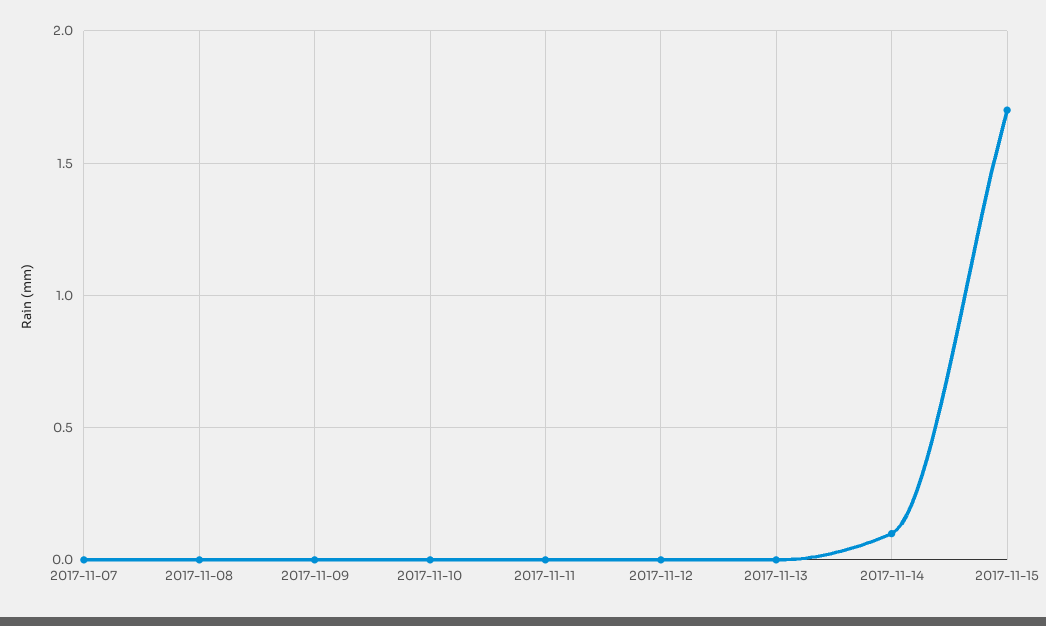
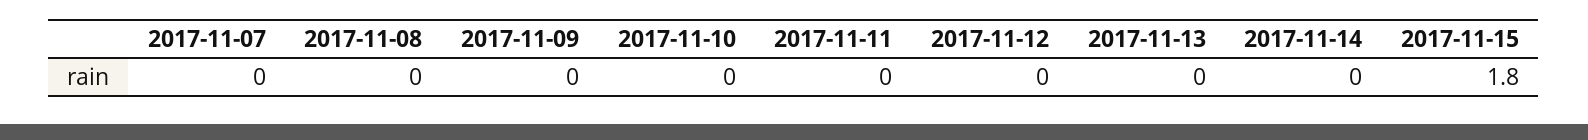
  {
    "2017-11-07": 0,
    "2017-11-08": 0,
    "2017-11-09": 0,
    "2017-11-10": 0,
    "2017-11-11": 0,
    "2017-11-12": 0,
    "2017-11-13": 0,
-   "2017-11-14": 0.1,
+   "2017-11-14": 0,
-   "2017-11-15": 1.7
+   "2017-11-15": 1.8
  }

